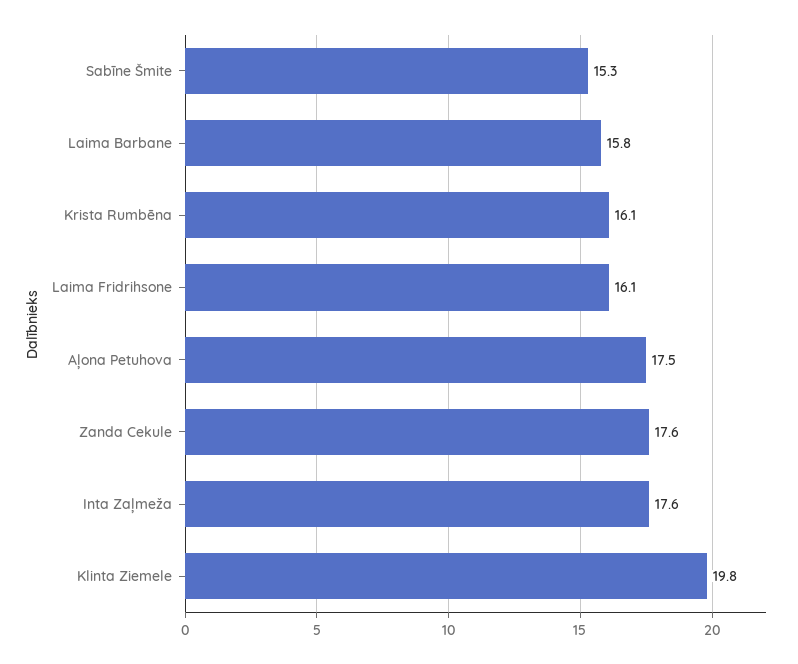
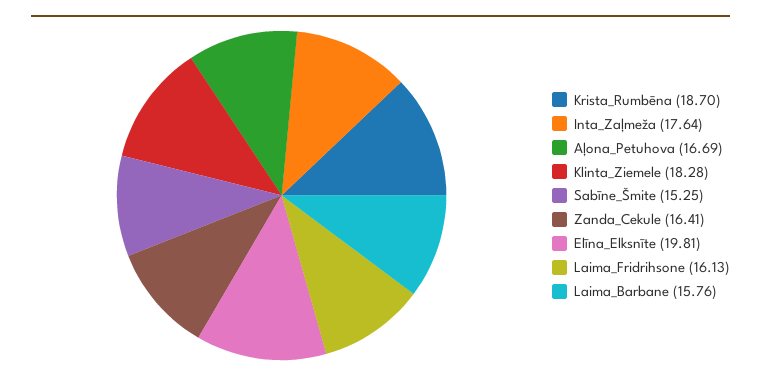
  {
    "Sabīne Šmite": 15.25,
    "Laima Barbane": 15.76,
-   "Krista Rumbēna": 16.1,
+   "Krista Rumbēna": 18.7,
    "Laima Fridrihsone": 16.13,
-   "Aļona Petuhova": 17.5,
+   "Aļona Petuhova": 16.69,
-   "Zanda Cekule": 17.6,
+   "Zanda Cekule": 16.41,
    "Inta Zaļmeža": 17.64,
-   "Klinta Ziemele": 19.8
+   "Klinta Ziemele": 18.28,
+   "Elīna_Elksnīte": 19.81
  }

